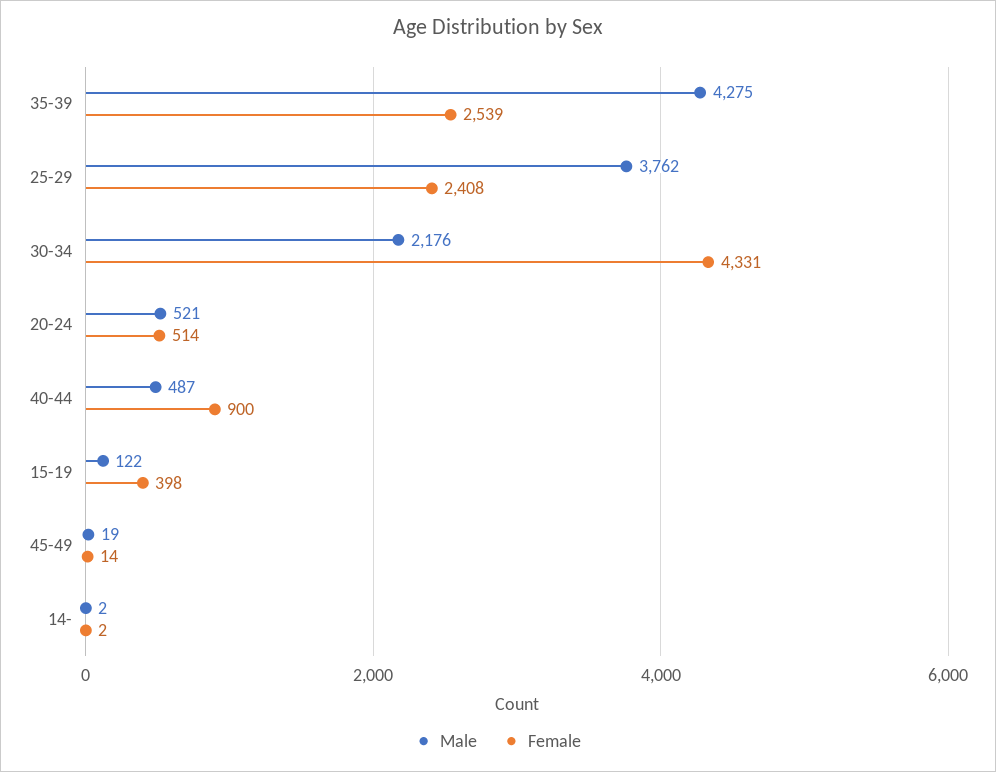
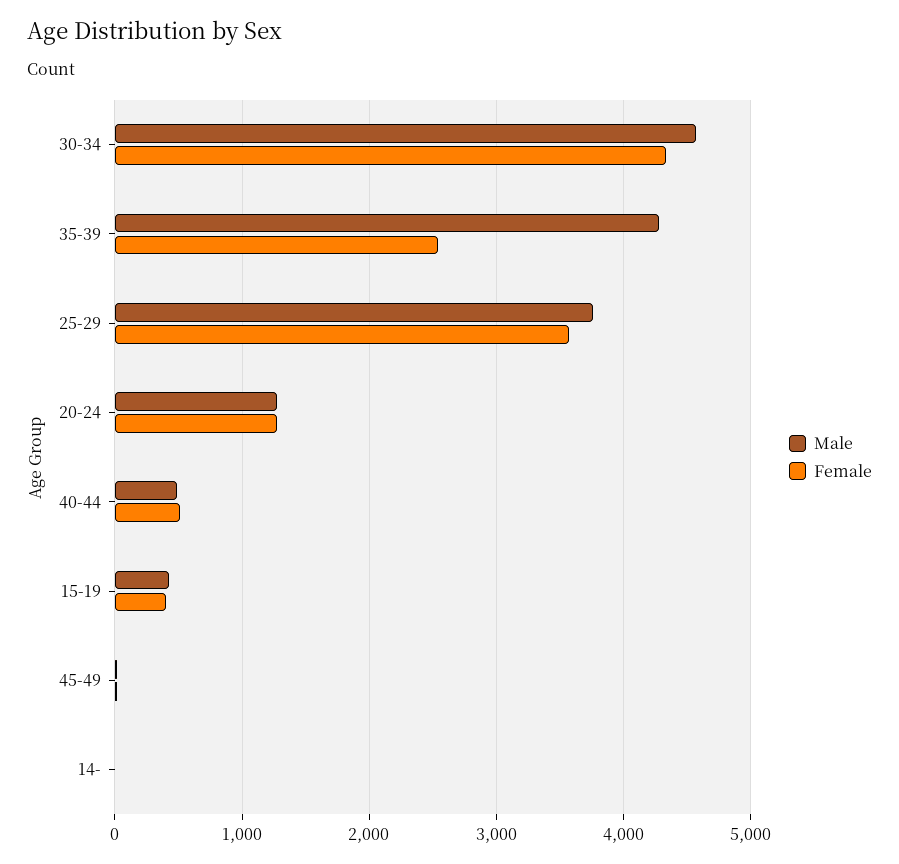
  {
    "Male": {
      "35-39": 4275,
      "25-29": 3762,
-     "30-34": 2176,
+     "30-34": 4600,
-     "20-24": 521,
+     "20-24": 1300,
      "40-44": 487,
-     "15-19": 122,
+     "15-19": 400,
      "45-49": 19,
      "14-": 2
    },
    "Female": {
      "35-39": 2539,
-     "25-29": 2408,
+     "25-29": 3600,
      "30-34": 4331,
-     "20-24": 514,
+     "20-24": 1300,
-     "40-44": 900,
+     "40-44": 500,
      "15-19": 398,
      "45-49": 14,
      "14-": 2
    }
  }

